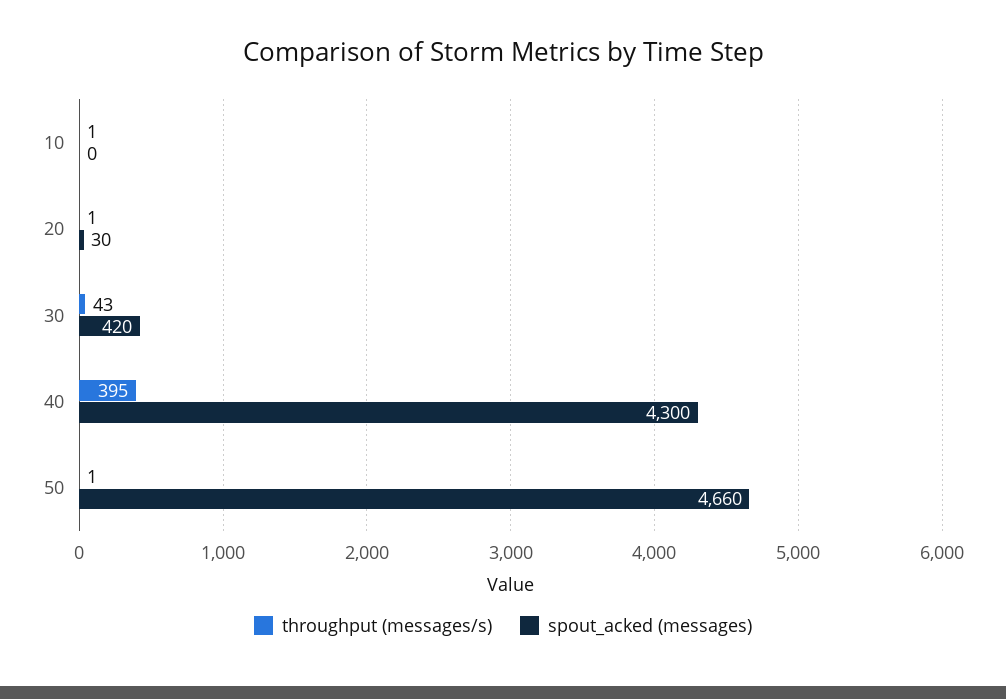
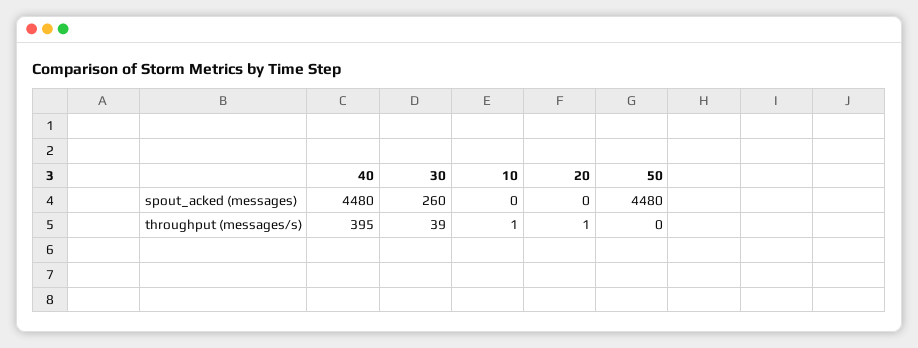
  {
    "throughput (messages/s)": {
      "10": 1,
      "20": 1,
-     "30": 43,
+     "30": 39,
      "40": 395,
-     "50": 1
+     "50": 0
    },
    "spout_acked (messages)": {
      "10": 0,
-     "20": 30,
+     "20": 0,
-     "30": 420,
+     "30": 260,
-     "40": 4300,
+     "40": 4480,
-     "50": 4660
+     "50": 4480
    }
  }

